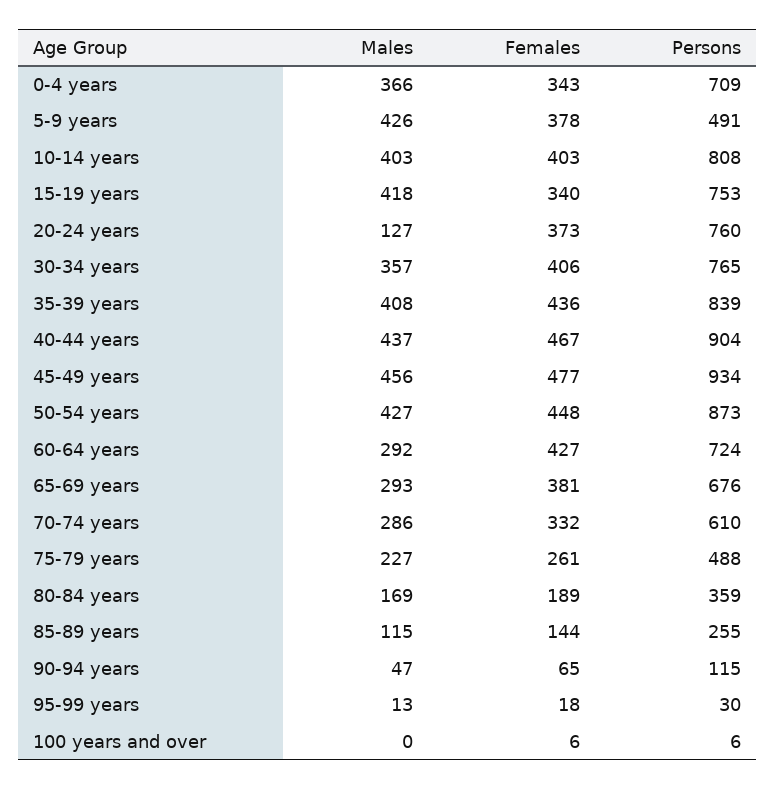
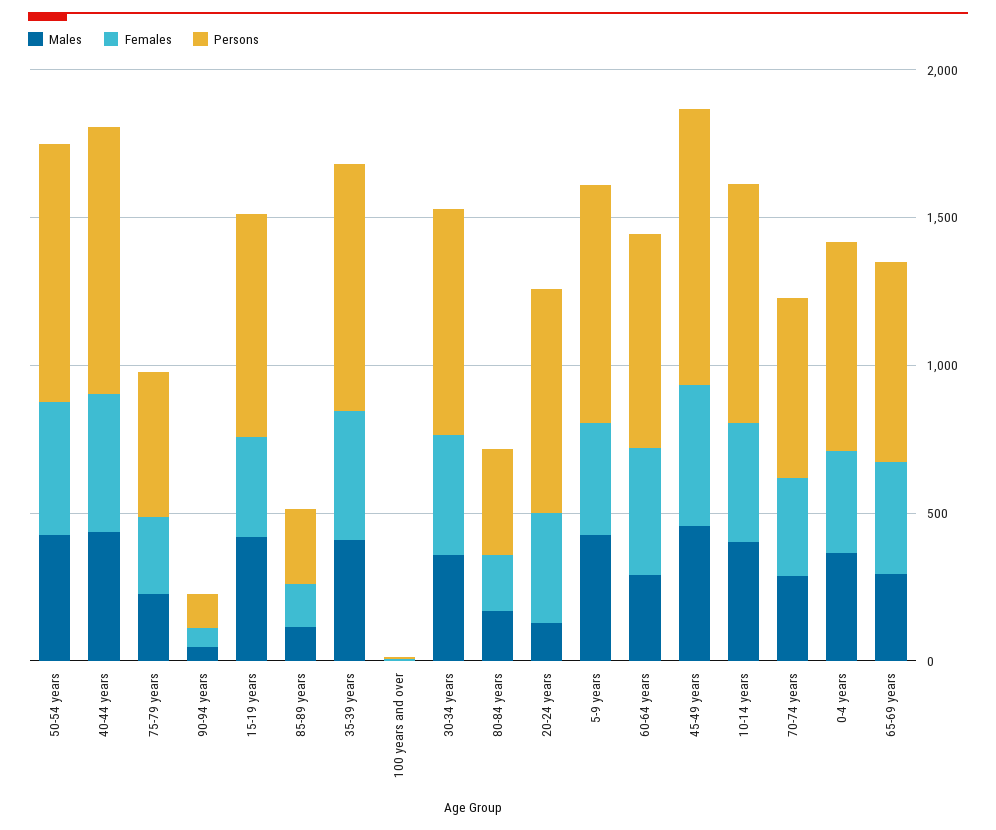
  {
    "Males": {
      "0-4 years": 366,
      "5-9 years": 426,
      "10-14 years": 403,
      "15-19 years": 418,
      "20-24 years": 127,
      "30-34 years": 357,
      "35-39 years": 408,
      "40-44 years": 437,
      "45-49 years": 456,
      "50-54 years": 427,
      "60-64 years": 292,
      "65-69 years": 293,
      "70-74 years": 286,
      "75-79 years": 227,
      "80-84 years": 169,
      "85-89 years": 115,
      "90-94 years": 47,
-     "95-99 years": 13,
      "100 years and over": 0
    },
    "Females": {
      "0-4 years": 343,
      "5-9 years": 378,
      "10-14 years": 403,
      "15-19 years": 340,
      "20-24 years": 373,
      "30-34 years": 406,
      "35-39 years": 436,
      "40-44 years": 467,
      "45-49 years": 477,
      "50-54 years": 448,
      "60-64 years": 427,
      "65-69 years": 381,
      "70-74 years": 332,
      "75-79 years": 261,
      "80-84 years": 189,
      "85-89 years": 144,
      "90-94 years": 65,
-     "95-99 years": 18,
      "100 years and over": 6
    },
    "Persons": {
      "0-4 years": 709,
-     "5-9 years": 491,
+     "5-9 years": 800,
      "10-14 years": 808,
      "15-19 years": 753,
      "20-24 years": 760,
      "30-34 years": 765,
      "35-39 years": 839,
      "40-44 years": 904,
      "45-49 years": 934,
      "50-54 years": 873,
      "60-64 years": 724,
      "65-69 years": 676,
      "70-74 years": 610,
      "75-79 years": 488,
      "80-84 years": 359,
      "85-89 years": 255,
      "90-94 years": 115,
-     "95-99 years": 30,
      "100 years and over": 6
    }
  }

